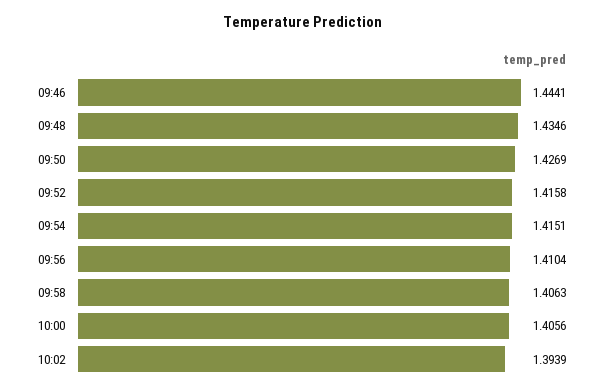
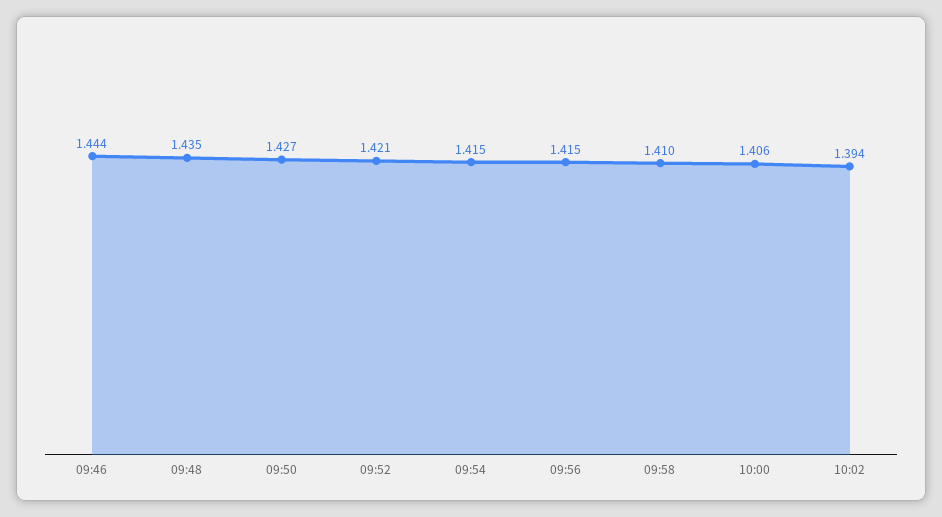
  {
    "09:46": 1.4441,
    "09:48": 1.4346,
    "09:50": 1.4269,
-   "09:52": 1.4158,
+   "09:52": 1.421,
    "09:54": 1.4151,
-   "09:56": 1.4104,
+   "09:56": 1.415,
-   "09:58": 1.4063,
+   "09:58": 1.41,
    "10:00": 1.4056,
    "10:02": 1.3939
  }

